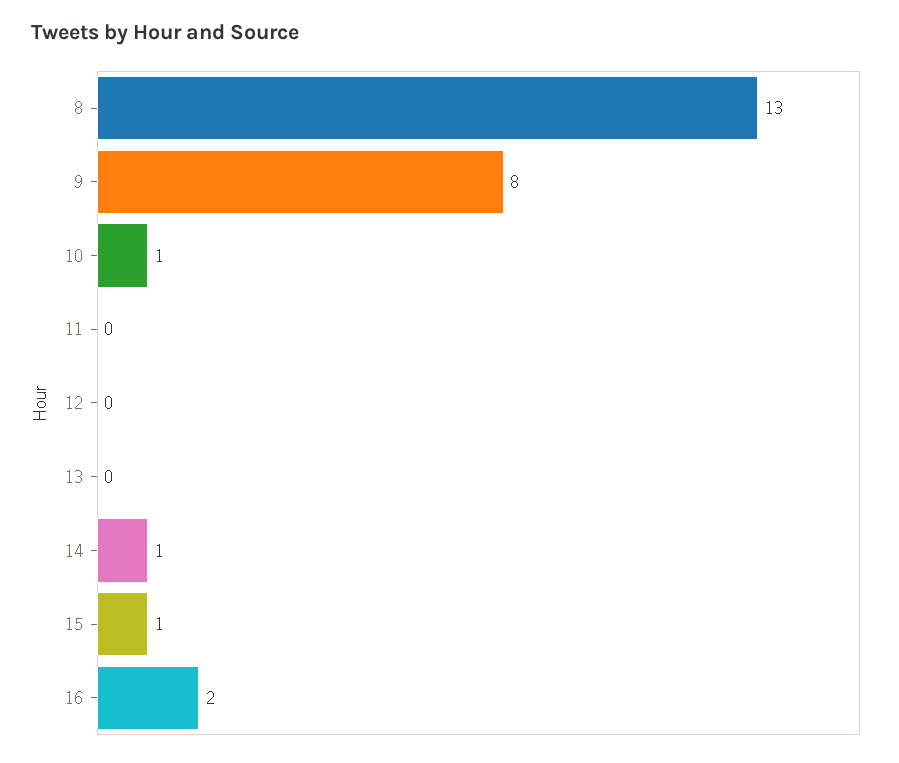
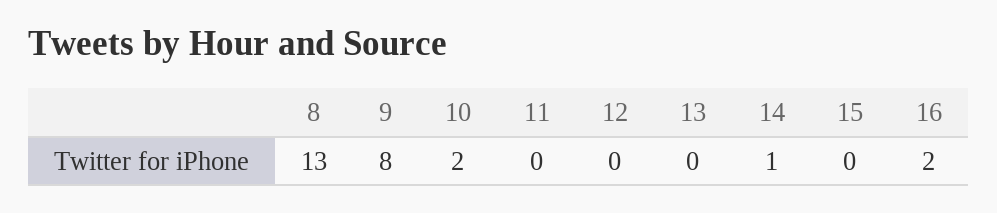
  {
    "8": 13,
    "9": 8,
-   "10": 1,
+   "10": 2,
    "11": 0,
    "12": 0,
    "13": 0,
    "14": 1,
-   "15": 1,
+   "15": 0,
    "16": 2
  }

